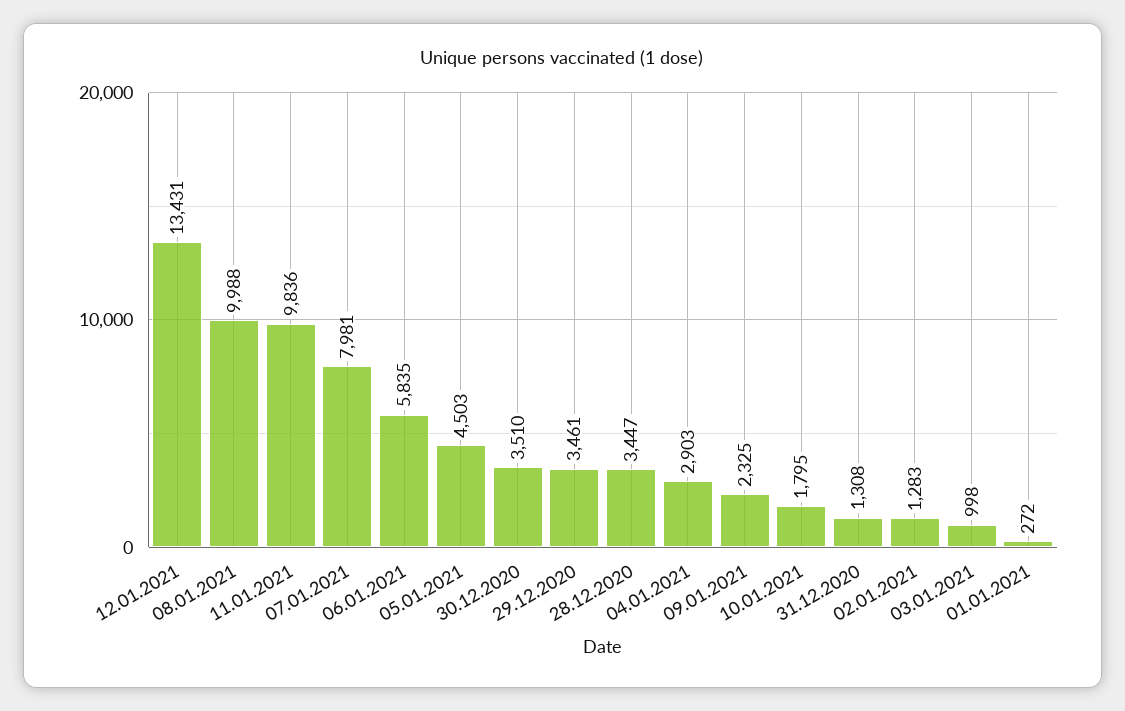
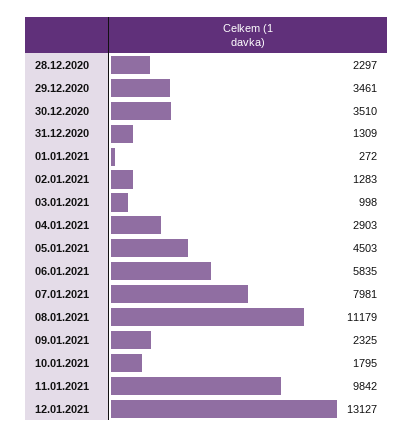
  {
-   "12.01.2021": 13431,
+   "12.01.2021": 13127,
-   "08.01.2021": 9988,
+   "08.01.2021": 11179,
-   "11.01.2021": 9836,
+   "11.01.2021": 9842,
    "07.01.2021": 7981,
    "06.01.2021": 5835,
    "05.01.2021": 4503,
    "30.12.2020": 3510,
    "29.12.2020": 3461,
-   "28.12.2020": 3447,
+   "28.12.2020": 2297,
    "04.01.2021": 2903,
    "09.01.2021": 2325,
    "10.01.2021": 1795,
-   "31.12.2020": 1308,
+   "31.12.2020": 1309,
    "02.01.2021": 1283,
    "03.01.2021": 998,
    "01.01.2021": 272
  }

